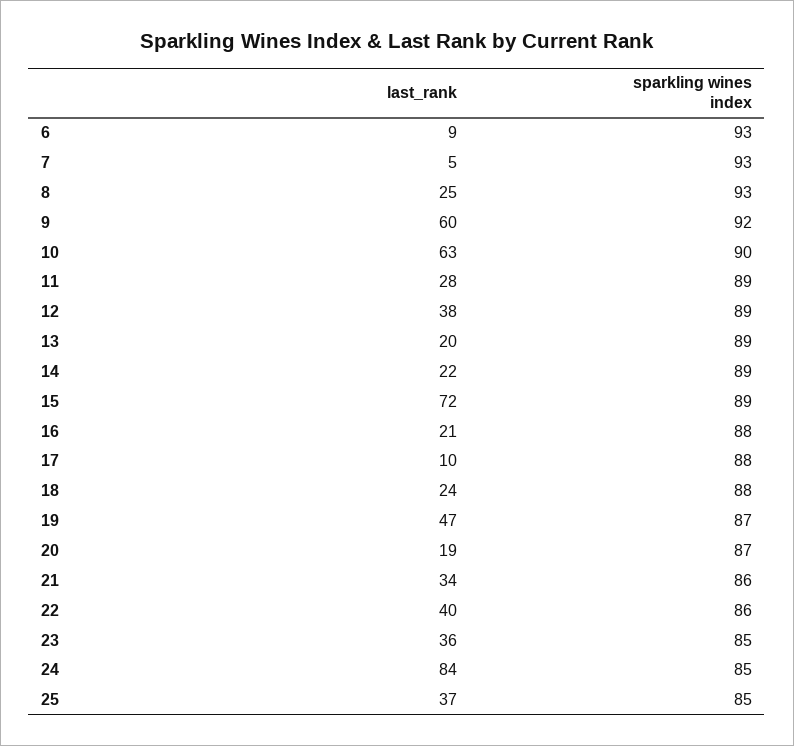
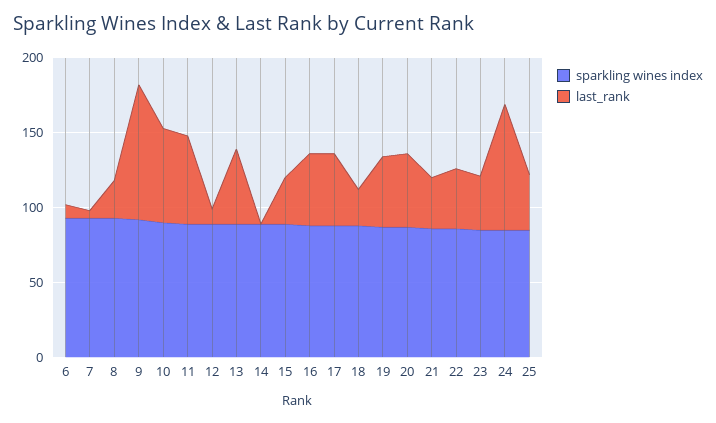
  {
    "last_rank": {
      "6": 9,
      "7": 5,
      "8": 25,
-     "9": 60,
+     "9": 90,
      "10": 63,
-     "11": 28,
+     "11": 60,
-     "12": 38,
+     "12": 10,
-     "13": 20,
+     "13": 50,
-     "14": 22,
+     "14": 0,
-     "15": 72,
+     "15": 30,
-     "16": 21,
+     "16": 50,
-     "17": 10,
+     "17": 50,
      "18": 24,
      "19": 47,
-     "20": 19,
+     "20": 50,
      "21": 34,
      "22": 40,
      "23": 36,
      "24": 84,
      "25": 37
    },
    "sparkling wines index": {
      "6": 93,
      "7": 93,
      "8": 93,
      "9": 92,
      "10": 90,
      "11": 89,
      "12": 89,
      "13": 89,
      "14": 89,
      "15": 89,
      "16": 88,
      "17": 88,
      "18": 88,
      "19": 87,
      "20": 87,
      "21": 86,
      "22": 86,
      "23": 85,
      "24": 85,
      "25": 85
    }
  }

